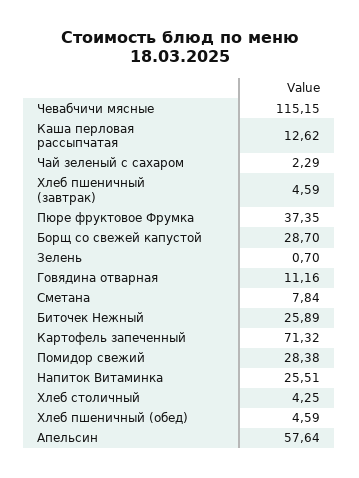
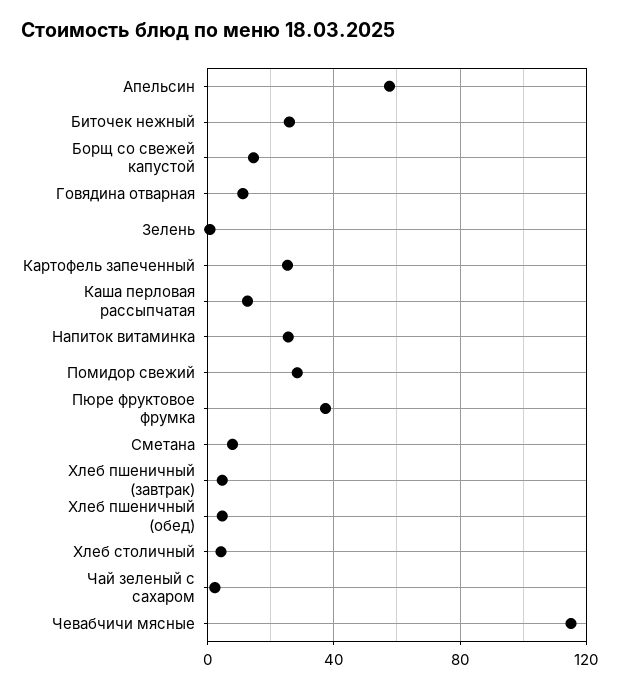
  {
    "Чевабчичи мясные": 115.15,
    "Каша перловая рассыпчатая": 12.62,
    "Чай зеленый с сахаром": 2.29,
    "Хлеб пшеничный (завтрак)": 4.59,
    "Пюре фруктовое Фрумка": 37.35,
-   "Борщ со свежей капустой": 28.7,
+   "Борщ со свежей капустой": 15,
    "Зелень": 0.7,
    "Говядина отварная": 11.16,
    "Сметана": 7.84,
    "Биточек Нежный": 25.89,
-   "Картофель запеченный": 71.32,
+   "Картофель запеченный": 25,
    "Помидор свежий": 28.38,
    "Напиток Витаминка": 25.51,
    "Хлеб столичный": 4.25,
    "Хлеб пшеничный (обед)": 4.59,
    "Апельсин": 57.64
  }

